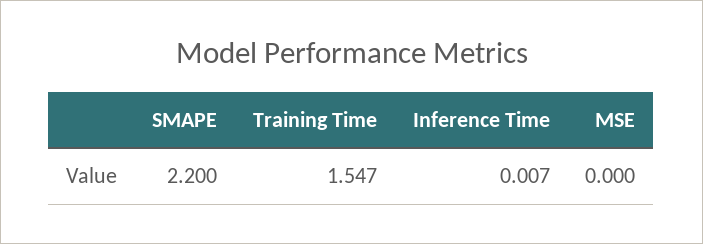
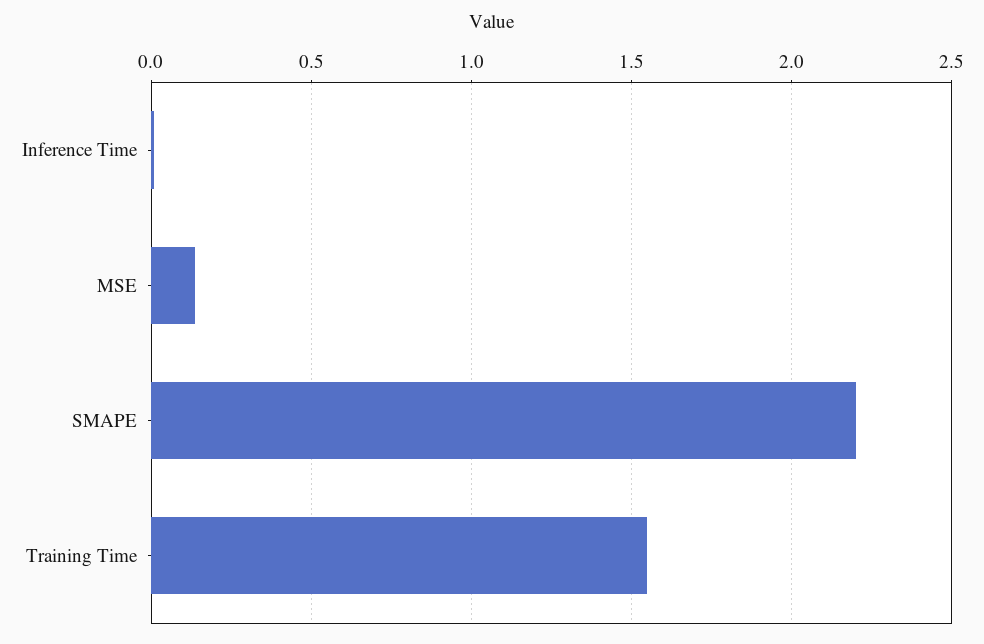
  {
    "SMAPE": 2.2,
    "Training Time": 1.547,
    "Inference Time": 0.007,
-   "MSE": 0
+   "MSE": 0.15
  }

